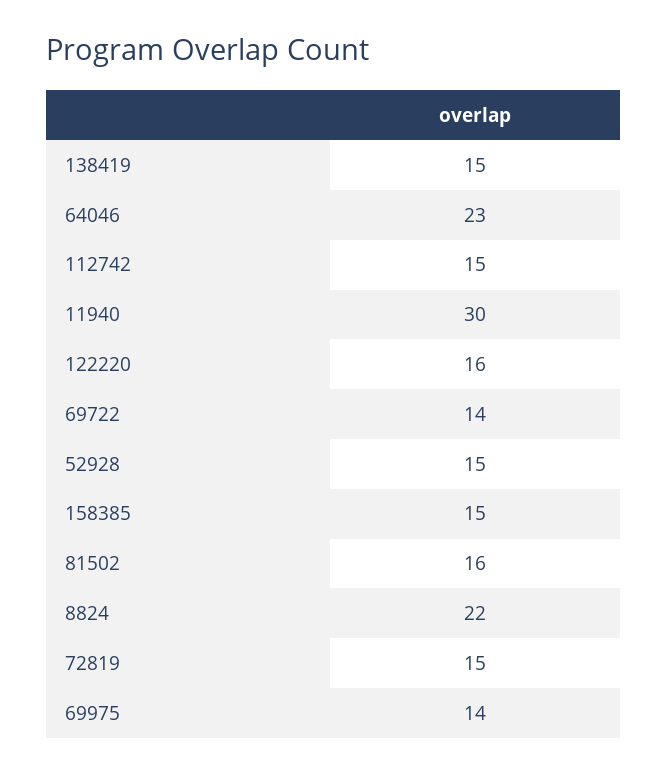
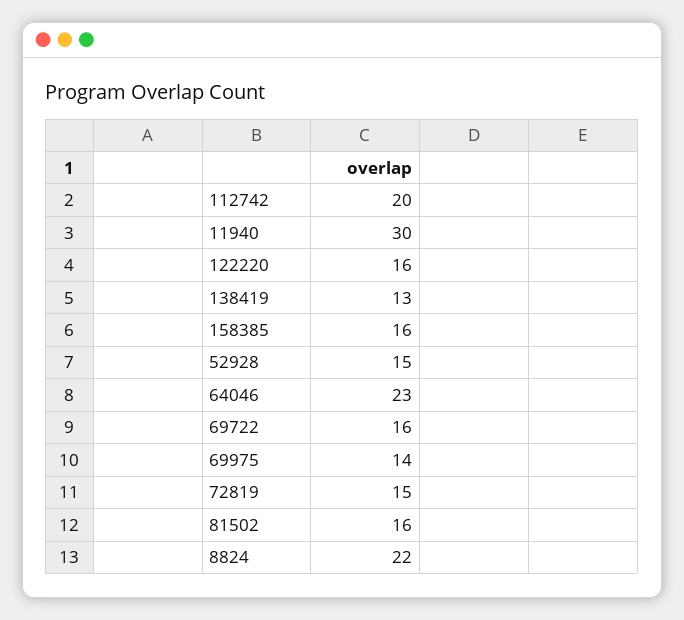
  {
-   "138419": 15,
+   "138419": 13,
    "64046": 23,
-   "112742": 15,
+   "112742": 20,
    "11940": 30,
    "122220": 16,
-   "69722": 14,
+   "69722": 16,
    "52928": 15,
-   "158385": 15,
+   "158385": 16,
    "81502": 16,
    "8824": 22,
    "72819": 15,
    "69975": 14
  }

